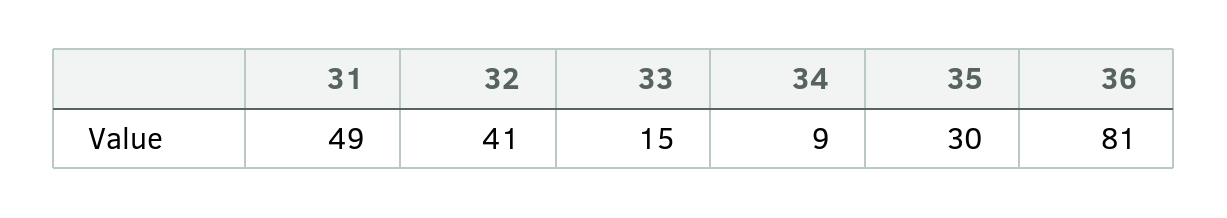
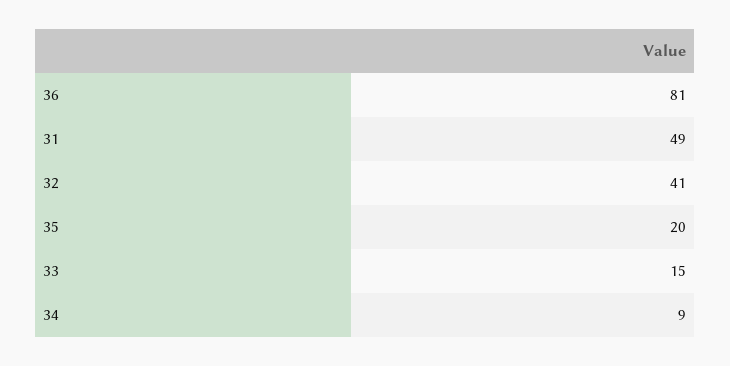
  {
    "31": 49,
    "32": 41,
    "33": 15,
    "34": 9,
-   "35": 30,
+   "35": 20,
    "36": 81
  }

